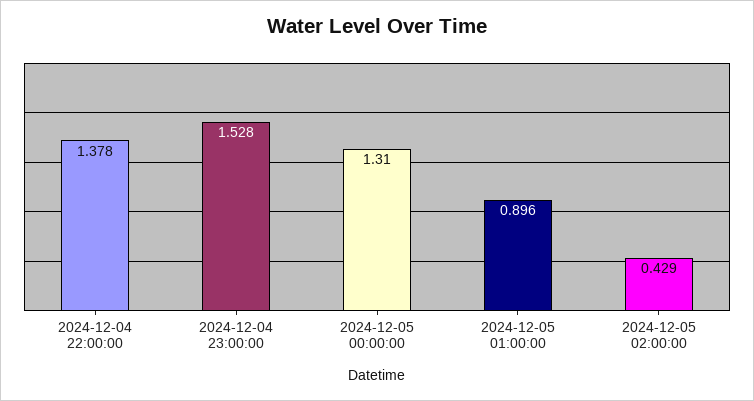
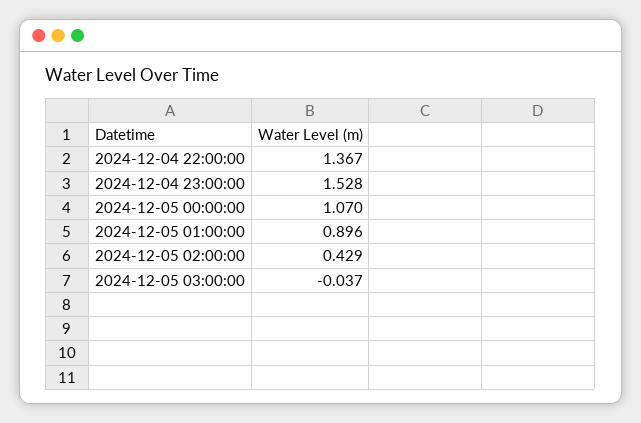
  {
-   "2024-12-04 22:00:00": 1.378,
+   "2024-12-04 22:00:00": 1.367,
    "2024-12-04 23:00:00": 1.528,
-   "2024-12-05 00:00:00": 1.31,
+   "2024-12-05 00:00:00": 1.07,
    "2024-12-05 01:00:00": 0.896,
-   "2024-12-05 02:00:00": 0.429
+   "2024-12-05 02:00:00": 0.429,
+   "2024-12-05 03:00:00": -0.037
  }

